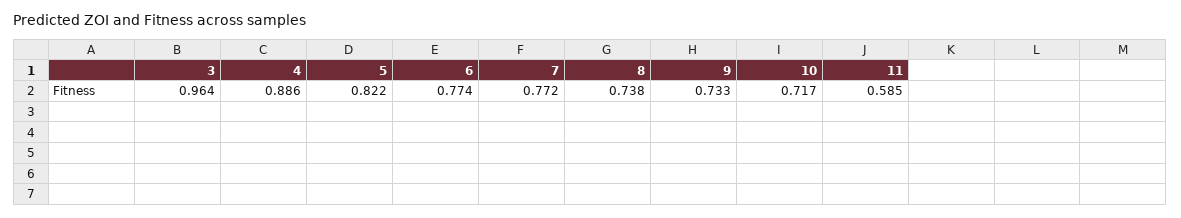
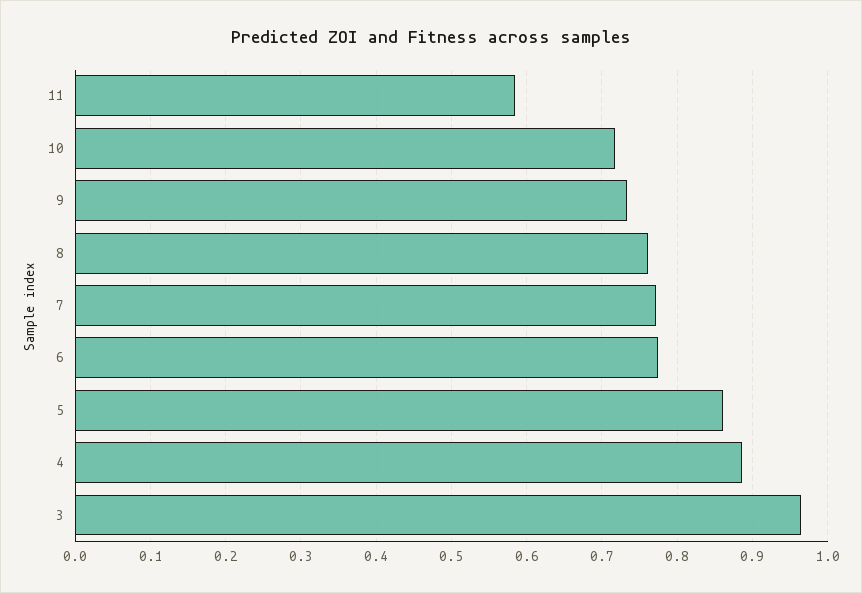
  {
    "3": 0.964,
    "4": 0.886,
-   "5": 0.822,
+   "5": 0.86,
    "6": 0.774,
    "7": 0.772,
-   "8": 0.738,
+   "8": 0.76,
    "9": 0.733,
    "10": 0.717,
    "11": 0.585
  }

